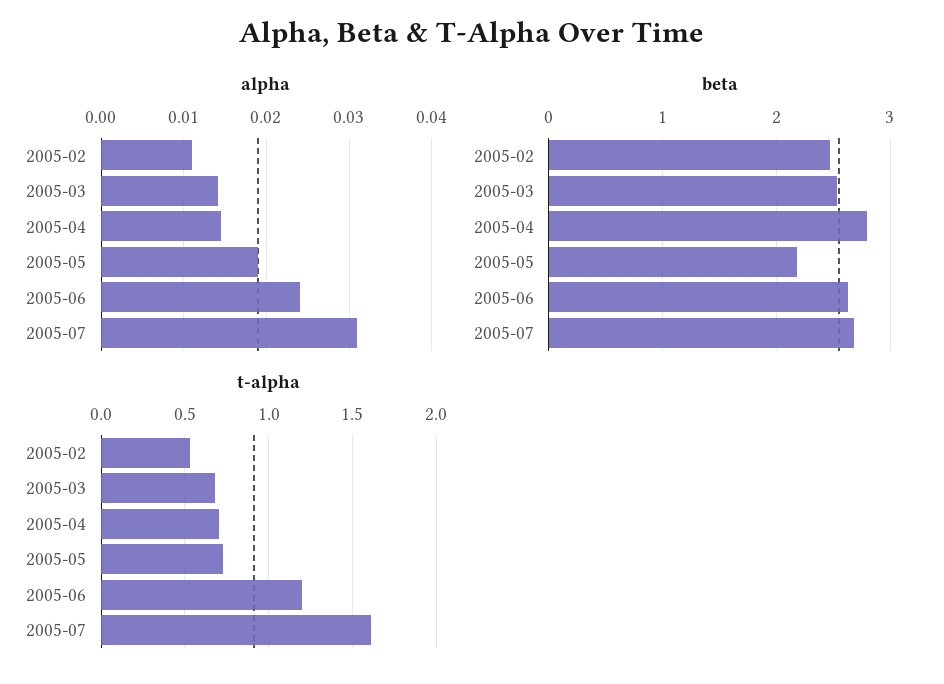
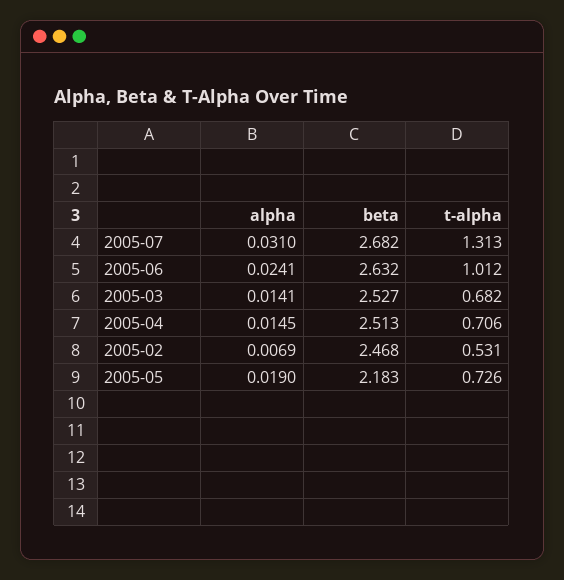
  {
    "alpha": {
-     "2005-02": 0.011,
+     "2005-02": 0.0069,
      "2005-03": 0.0141,
      "2005-04": 0.0145,
      "2005-05": 0.019,
      "2005-06": 0.0241,
      "2005-07": 0.031
    },
    "beta": {
      "2005-02": 2.468,
      "2005-03": 2.527,
-     "2005-04": 2.8,
+     "2005-04": 2.513,
      "2005-05": 2.183,
      "2005-06": 2.632,
      "2005-07": 2.682
    },
    "t-alpha": {
      "2005-02": 0.531,
      "2005-03": 0.682,
      "2005-04": 0.706,
      "2005-05": 0.726,
-     "2005-06": 1.2,
+     "2005-06": 1.012,
-     "2005-07": 1.6
+     "2005-07": 1.313
    }
  }

